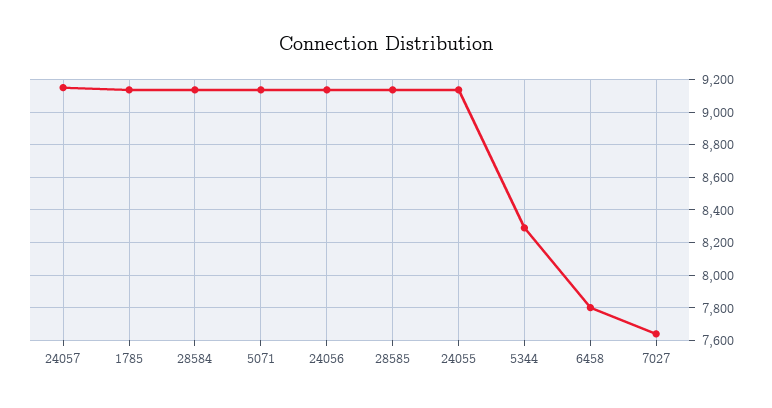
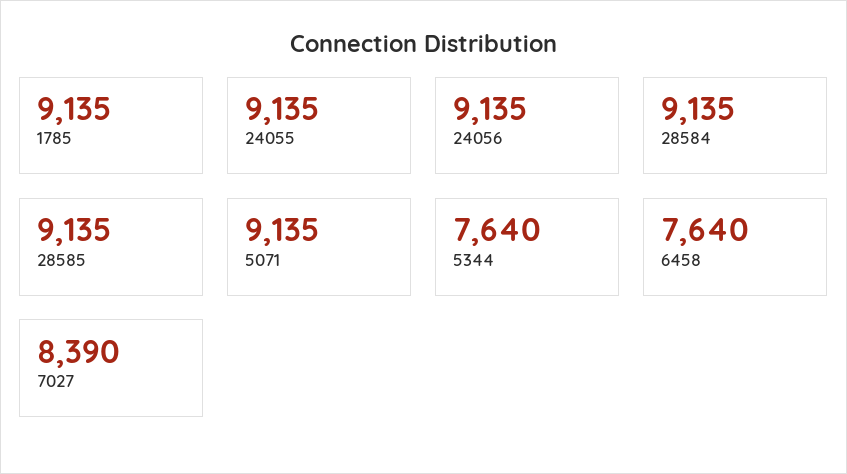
  {
-   "24057": 9150,
    "1785": 9135,
    "28584": 9135,
    "5071": 9135,
    "24056": 9135,
    "28585": 9135,
    "24055": 9135,
-   "5344": 8300,
+   "5344": 7640,
-   "6458": 7800,
+   "6458": 7640,
-   "7027": 7650
+   "7027": 8390
  }

